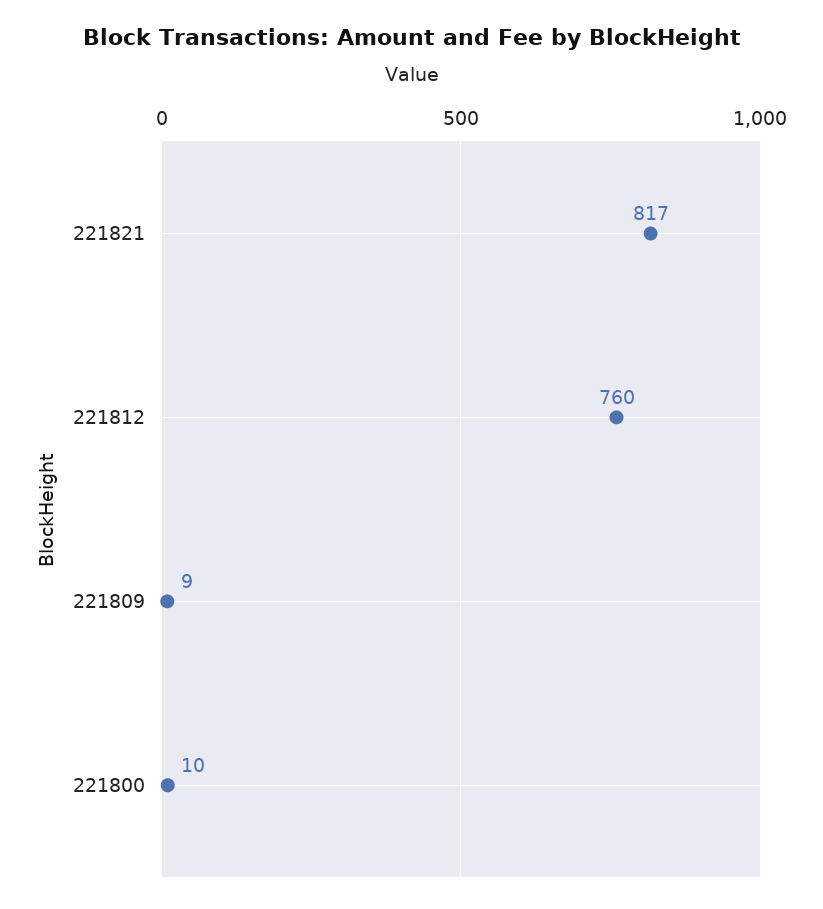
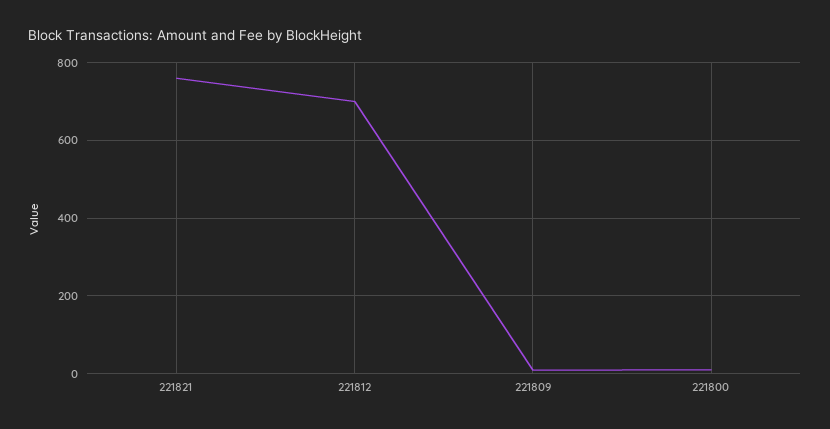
  {
-   "221821": 817,
+   "221821": 760,
-   "221812": 760,
+   "221812": 700,
    "221809": 9,
    "221800": 10
  }

